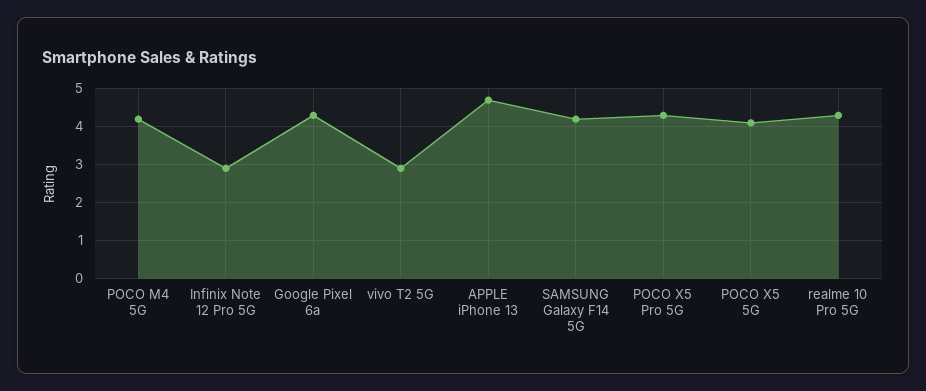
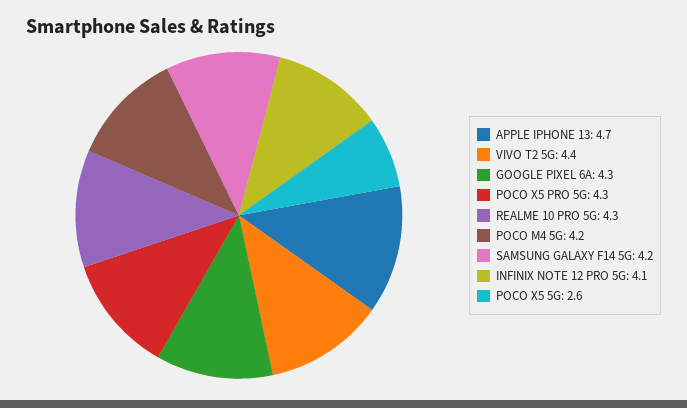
  {
    "POCO M4 5G": 4.2,
-   "Infinix Note 12 Pro 5G": 3,
+   "Infinix Note 12 Pro 5G": 4.1,
    "Google Pixel 6a": 4.3,
-   "vivo T2 5G": 3,
+   "vivo T2 5G": 4.4,
    "APPLE iPhone 13": 4.7,
    "SAMSUNG Galaxy F14 5G": 4.2,
    "POCO X5 Pro 5G": 4.3,
-   "POCO X5 5G": 4,
+   "POCO X5 5G": 2.6,
    "realme 10 Pro 5G": 4.3
  }

